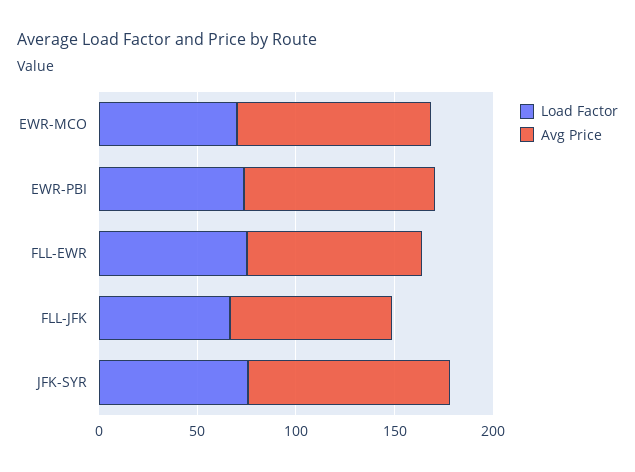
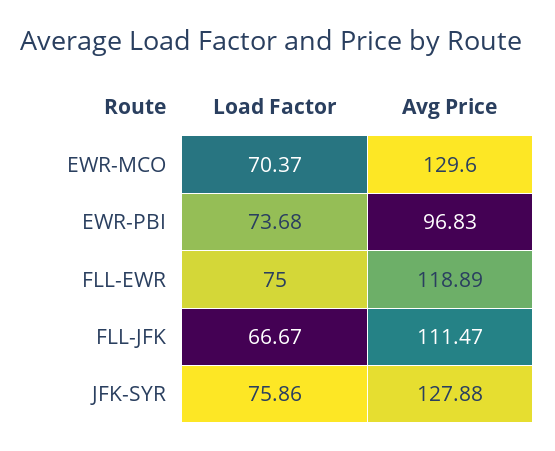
  {
    "Load Factor": {
      "EWR-MCO": 70.37,
      "EWR-PBI": 73.68,
      "FLL-EWR": 75,
      "FLL-JFK": 66.67,
      "JFK-SYR": 75.86
    },
    "Avg Price": {
-     "EWR-MCO": 100,
+     "EWR-MCO": 129.6,
      "EWR-PBI": 96.83,
-     "FLL-EWR": 90,
+     "FLL-EWR": 118.89,
-     "FLL-JFK": 80,
+     "FLL-JFK": 111.47,
-     "JFK-SYR": 100
+     "JFK-SYR": 127.88
    }
  }

